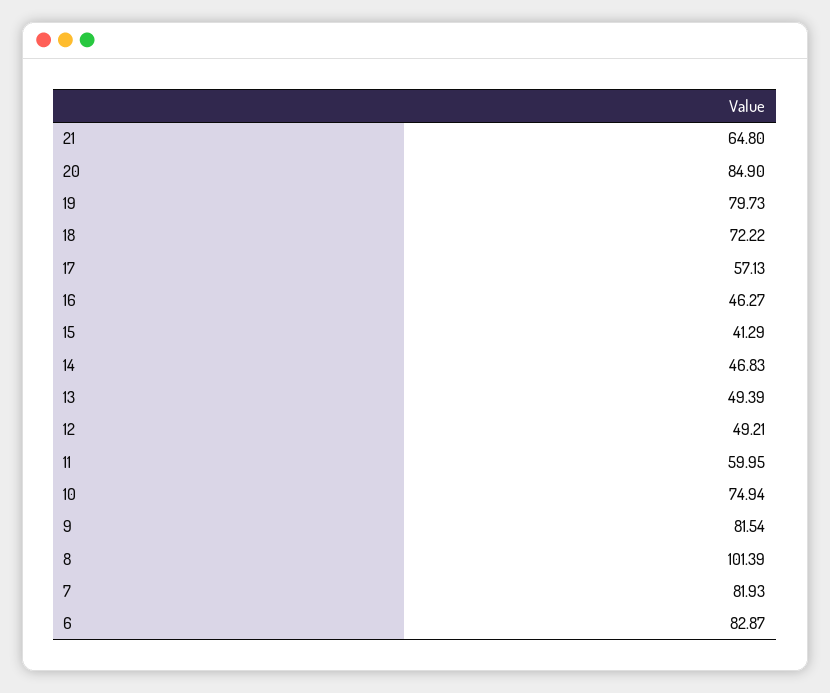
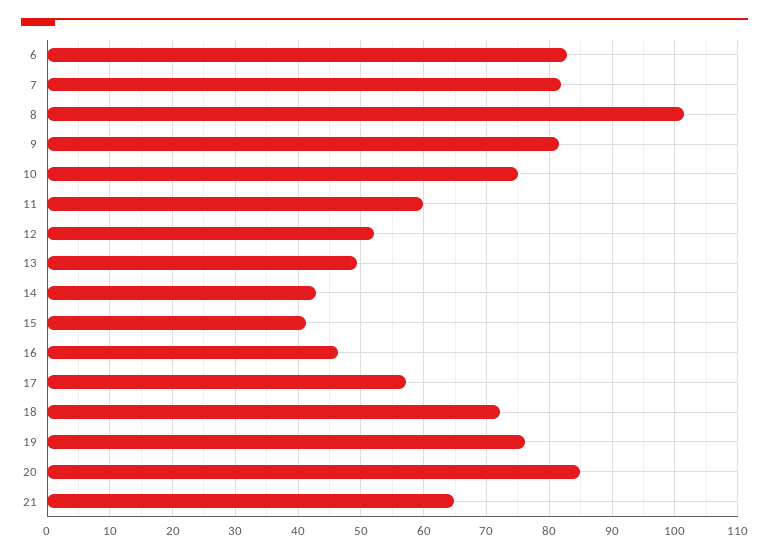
  {
    "21": 64.8,
    "20": 84.9,
-   "19": 79.73,
+   "19": 76,
    "18": 72.22,
    "17": 57.13,
    "16": 46.27,
    "15": 41.29,
-   "14": 46.83,
+   "14": 43,
    "13": 49.39,
-   "12": 49.21,
+   "12": 52,
    "11": 59.95,
    "10": 74.94,
    "9": 81.54,
    "8": 101.39,
    "7": 81.93,
    "6": 82.87
  }

